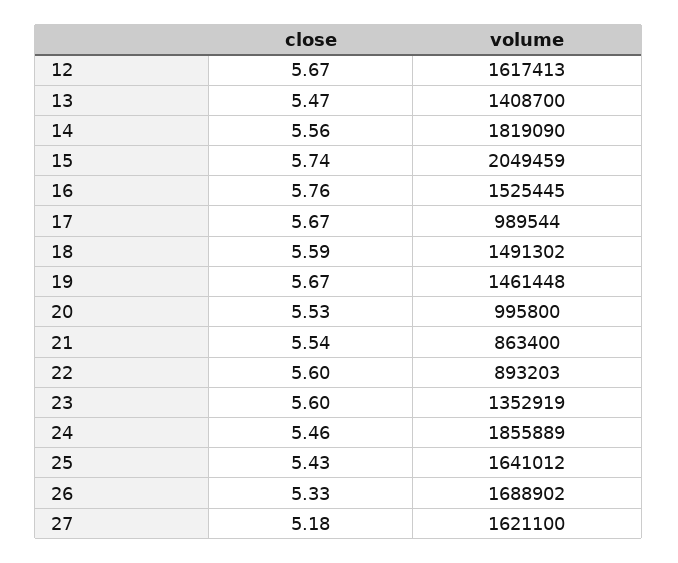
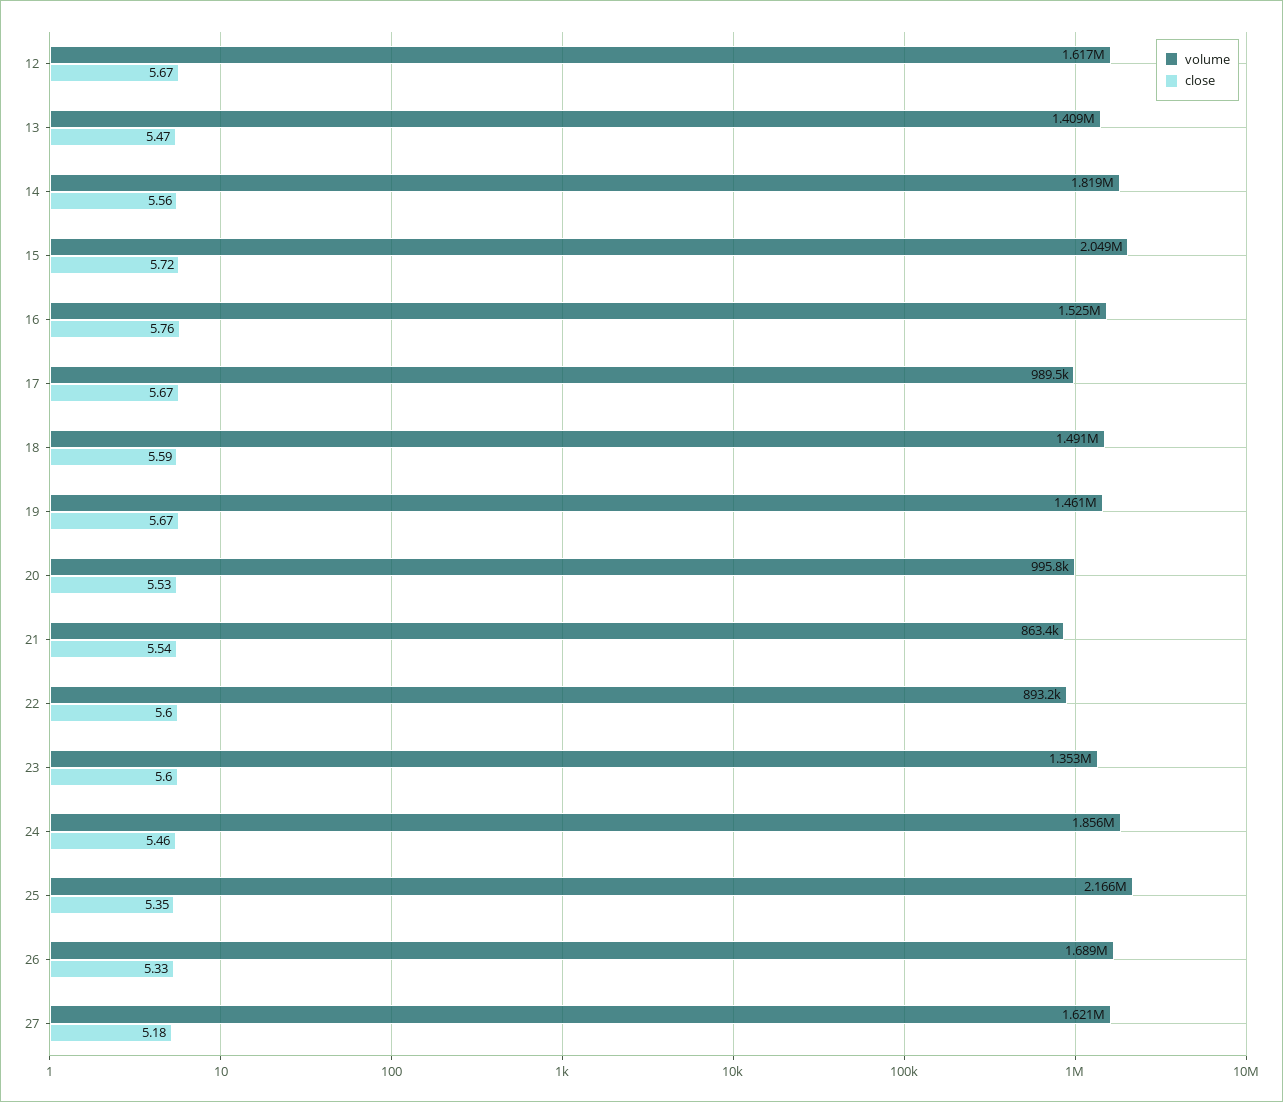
  {
    "close": {
      "12": 5.67,
      "13": 5.47,
      "14": 5.56,
-     "15": 5.74,
+     "15": 5.72,
      "16": 5.76,
      "17": 5.67,
      "18": 5.59,
      "19": 5.67,
      "20": 5.53,
      "21": 5.54,
      "22": 5.6,
      "23": 5.6,
      "24": 5.46,
-     "25": 5.43,
+     "25": 5.35,
      "26": 5.33,
      "27": 5.18
    },
    "volume": {
      "12": 1617413,
      "13": 1408700,
      "14": 1819090,
      "15": 2049459,
      "16": 1525445,
      "17": 989544,
      "18": 1491302,
      "19": 1461448,
      "20": 995800,
      "21": 863400,
      "22": 893203,
      "23": 1352919,
      "24": 1855889,
-     "25": 1641012,
+     "25": 2166000,
      "26": 1688902,
      "27": 1621100
    }
  }

